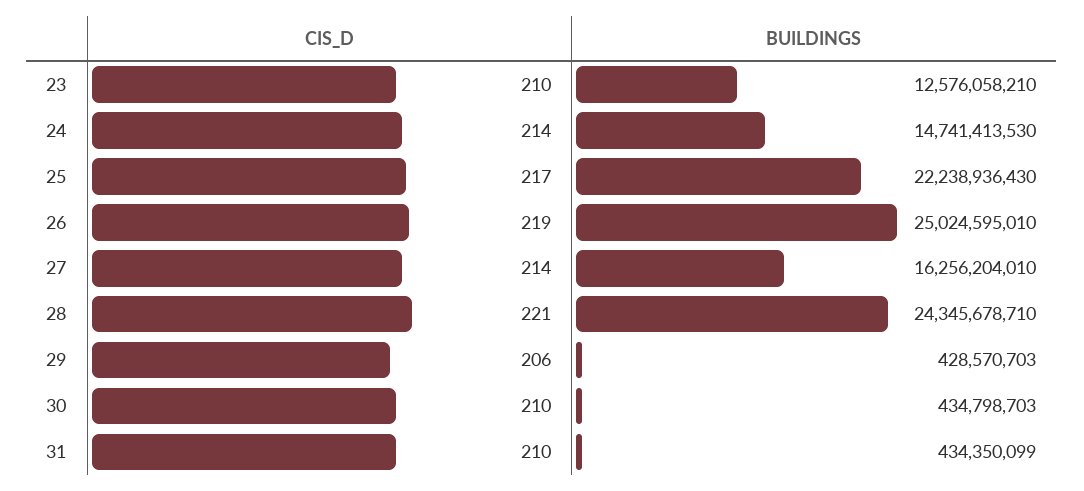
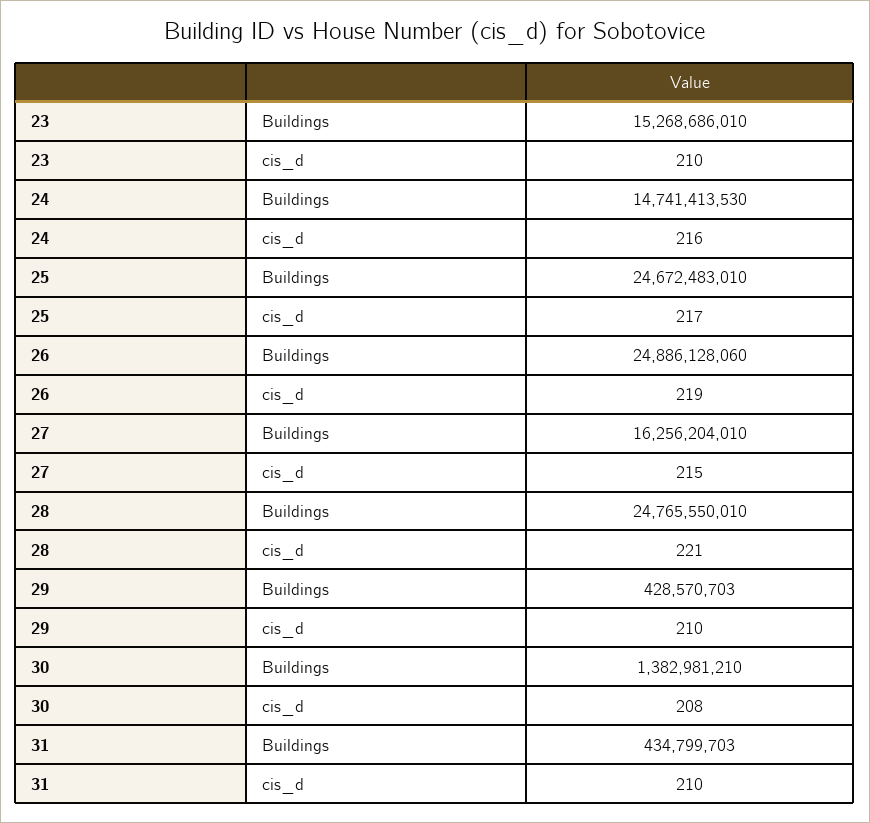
  {
    "CIS_D": {
      "23": 210,
-     "24": 214,
+     "24": 216,
      "25": 217,
      "26": 219,
-     "27": 214,
+     "27": 215,
      "28": 221,
-     "29": 206,
+     "29": 210,
-     "30": 210,
+     "30": 208,
      "31": 210
    },
    "BUILDINGS": {
-     "23": 12576058210,
+     "23": 15268686010,
      "24": 14741413530,
-     "25": 22238936430,
+     "25": 24672483010,
-     "26": 25024595010,
+     "26": 24886128060,
      "27": 16256204010,
-     "28": 24345678710,
+     "28": 24765550010,
      "29": 428570703,
-     "30": 434798703,
+     "30": 1382981210,
-     "31": 434350099
+     "31": 434799703
    }
  }

